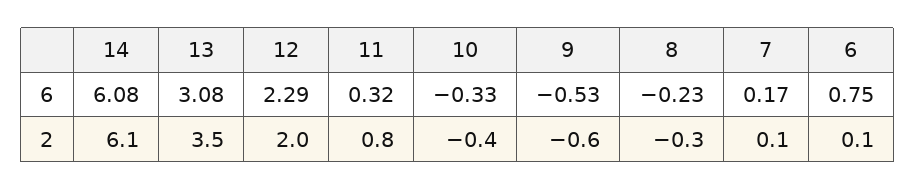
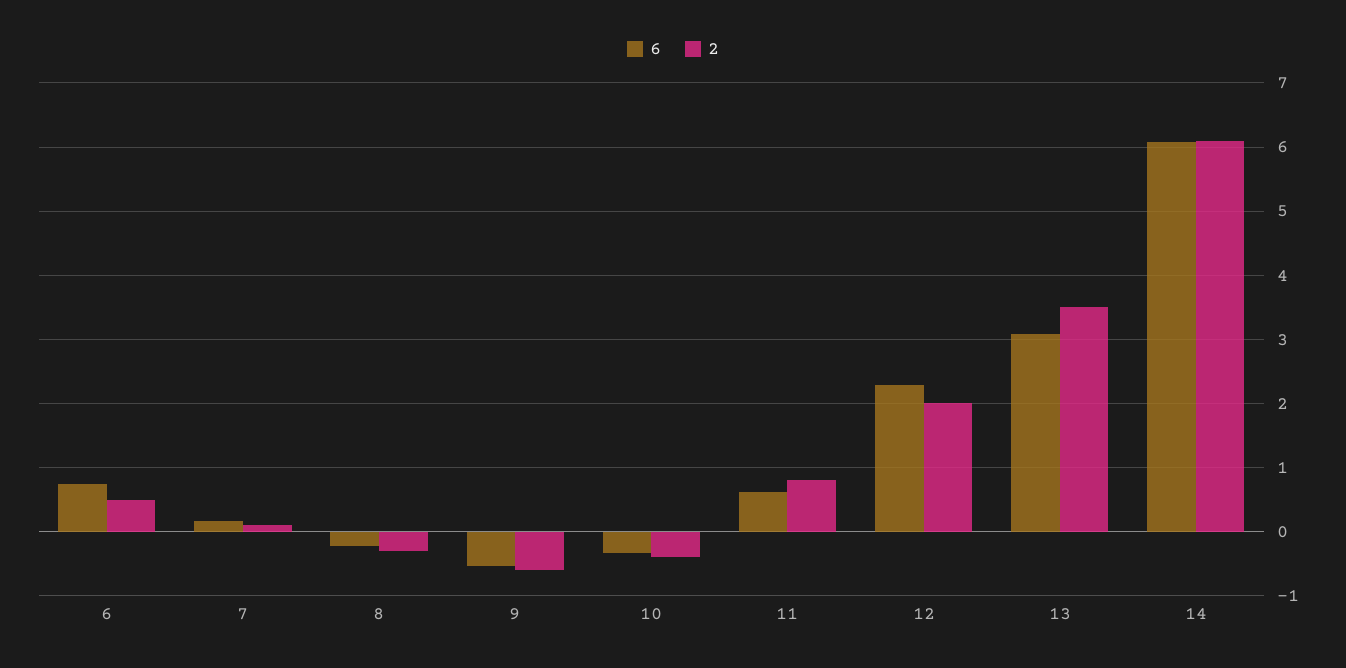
  {
    "6": {
      "14": 6.08,
      "13": 3.08,
      "12": 2.29,
-     "11": 0.32,
+     "11": 0.6,
      "10": -0.33,
      "9": -0.53,
      "8": -0.23,
      "7": 0.17,
      "6": 0.75
    },
    "2": {
      "14": 6.1,
      "13": 3.5,
      "12": 2,
      "11": 0.8,
      "10": -0.4,
      "9": -0.6,
      "8": -0.3,
      "7": 0.1,
-     "6": 0.1
+     "6": 0.5
    }
  }

